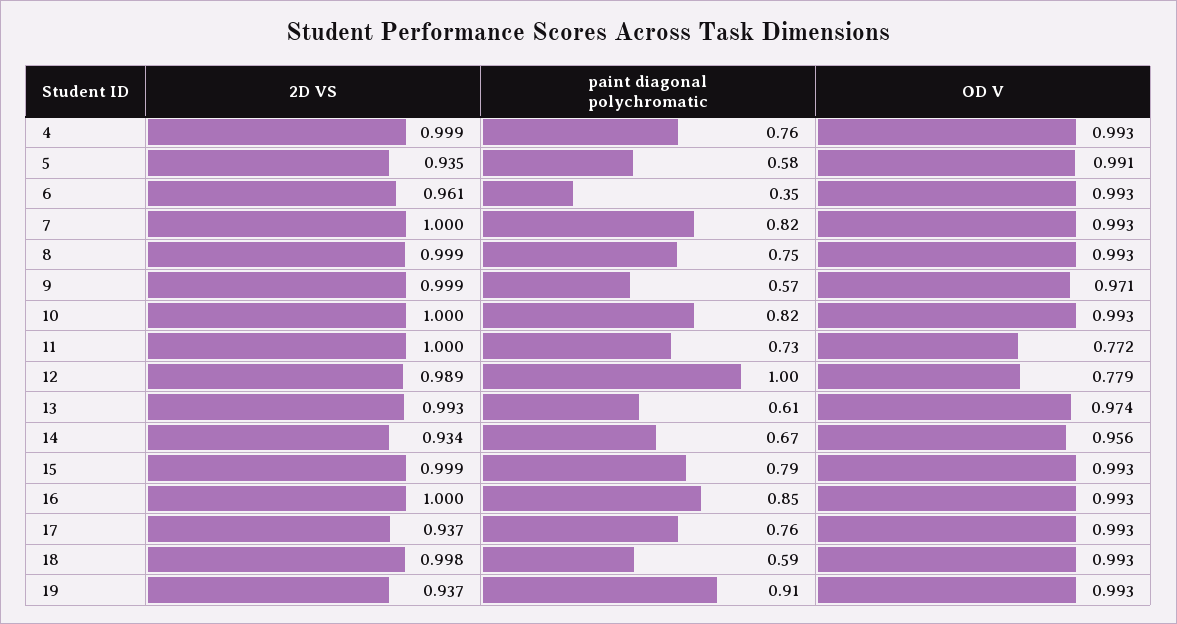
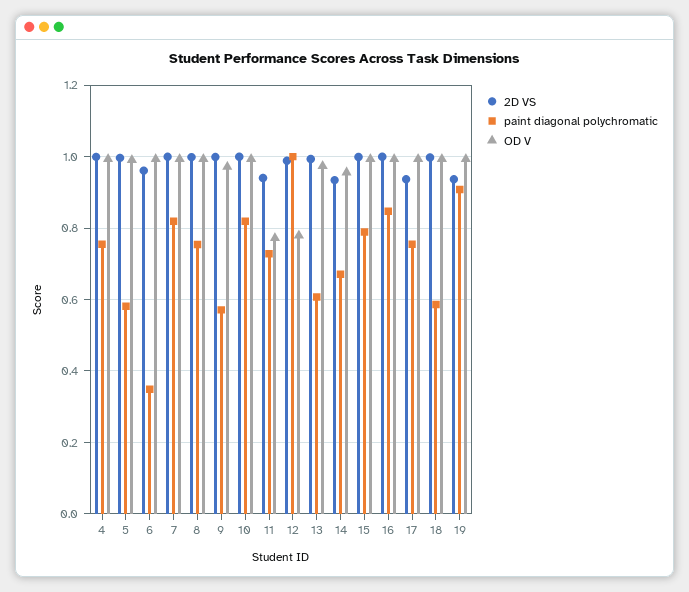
  {
    "2D VS": {
      "4": 0.999,
-     "5": 0.935,
+     "5": 1,
      "6": 0.961,
      "7": 1,
      "8": 0.999,
      "9": 0.999,
      "10": 1,
-     "11": 1,
+     "11": 0.94,
      "12": 0.989,
      "13": 0.993,
      "14": 0.934,
      "15": 0.999,
      "16": 1,
      "17": 0.937,
      "18": 0.998,
      "19": 0.937
    },
    "paint diagonal polychromatic": {
      "4": 0.76,
      "5": 0.58,
      "6": 0.35,
      "7": 0.82,
      "8": 0.75,
      "9": 0.57,
      "10": 0.82,
      "11": 0.73,
      "12": 1,
      "13": 0.61,
      "14": 0.67,
      "15": 0.79,
      "16": 0.85,
      "17": 0.76,
      "18": 0.59,
      "19": 0.91
    },
    "OD V": {
      "4": 0.993,
      "5": 0.991,
      "6": 0.993,
      "7": 0.993,
      "8": 0.993,
      "9": 0.971,
      "10": 0.993,
      "11": 0.772,
      "12": 0.779,
      "13": 0.974,
      "14": 0.956,
      "15": 0.993,
      "16": 0.993,
      "17": 0.993,
      "18": 0.993,
      "19": 0.993
    }
  }

